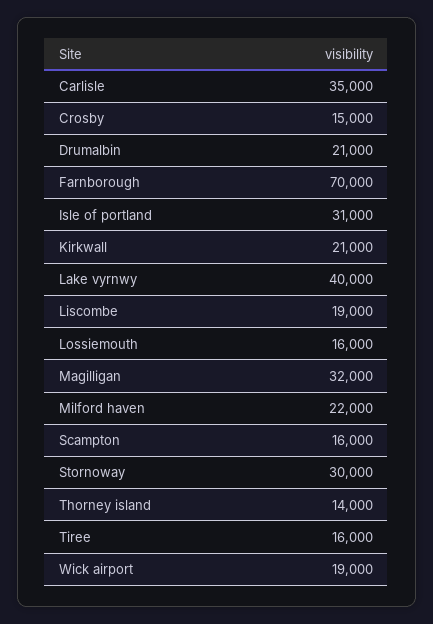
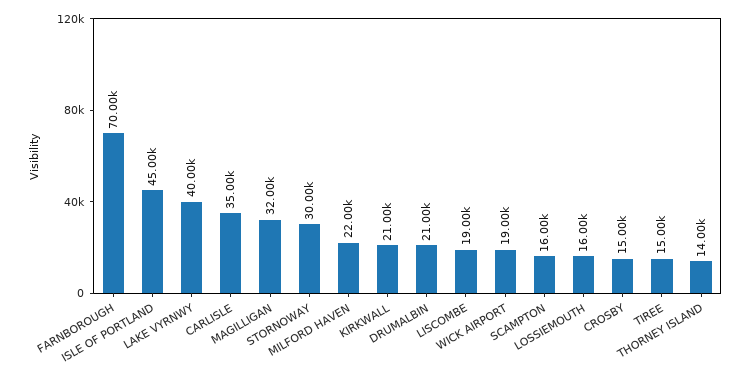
  {
    "Carlisle": 35000,
    "Crosby": 15000,
    "Drumalbin": 21000,
    "Farnborough": 70000,
-   "Isle of portland": 31000,
+   "Isle of portland": 45000,
    "Kirkwall": 21000,
    "Lake vyrnwy": 40000,
    "Liscombe": 19000,
    "Lossiemouth": 16000,
    "Magilligan": 32000,
    "Milford haven": 22000,
    "Scampton": 16000,
    "Stornoway": 30000,
    "Thorney island": 14000,
-   "Tiree": 16000,
+   "Tiree": 15000,
    "Wick airport": 19000
  }

